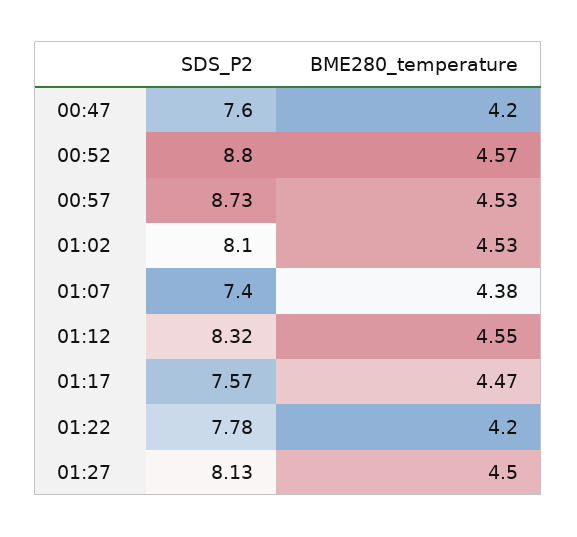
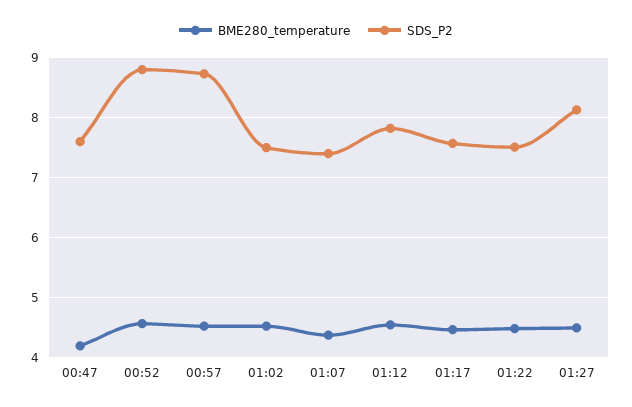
  {
    "SDS_P2": {
      "00:47": 7.6,
      "00:52": 8.8,
      "00:57": 8.73,
-     "01:02": 8.1,
+     "01:02": 7.5,
      "01:07": 7.4,
-     "01:12": 8.32,
+     "01:12": 7.8,
      "01:17": 7.57,
-     "01:22": 7.78,
+     "01:22": 7.5,
      "01:27": 8.13
    },
    "BME280_temperature": {
      "00:47": 4.2,
      "00:52": 4.57,
      "00:57": 4.53,
      "01:02": 4.53,
      "01:07": 4.38,
      "01:12": 4.55,
      "01:17": 4.47,
-     "01:22": 4.2,
+     "01:22": 4.5,
      "01:27": 4.5
    }
  }

